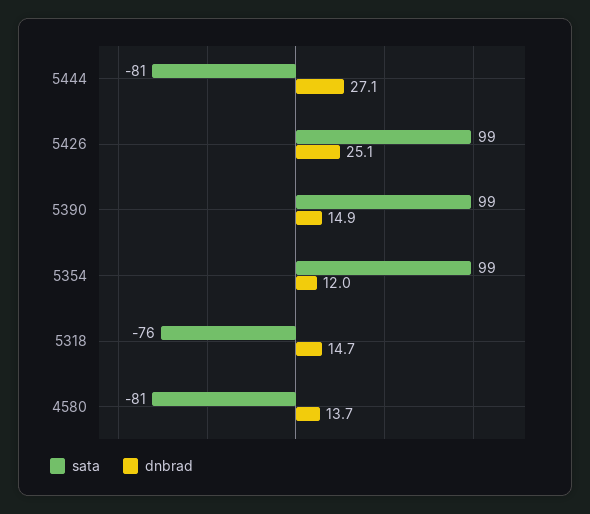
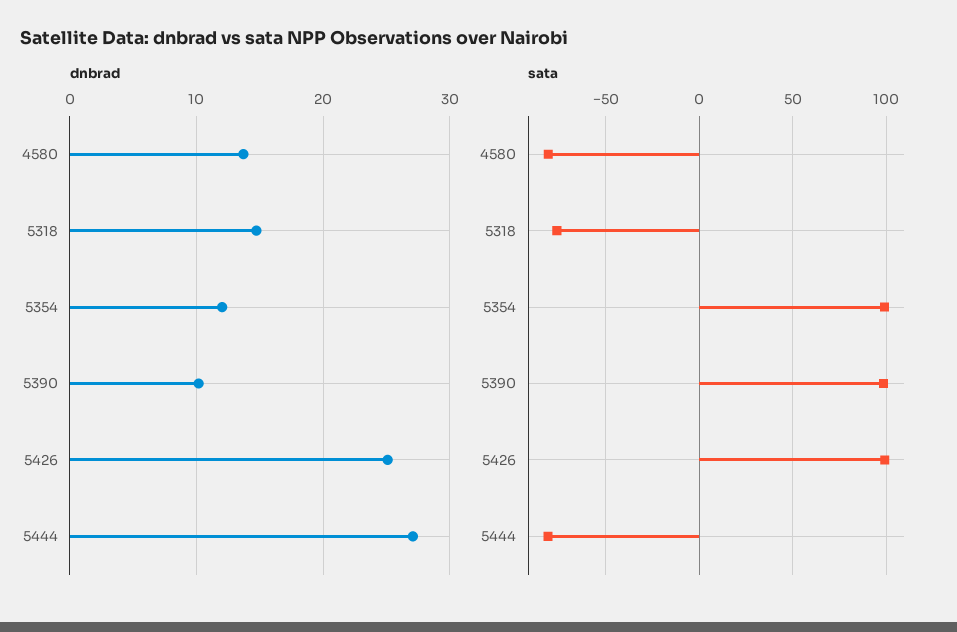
  {
    "sata": {
      "5444": -81,
      "5426": 99,
      "5390": 99,
      "5354": 99,
      "5318": -76,
      "4580": -81
    },
    "dnbrad": {
      "5444": 27.1,
      "5426": 25.1,
-     "5390": 14.9,
+     "5390": 10,
      "5354": 12,
      "5318": 14.7,
      "4580": 13.7
    }
  }

